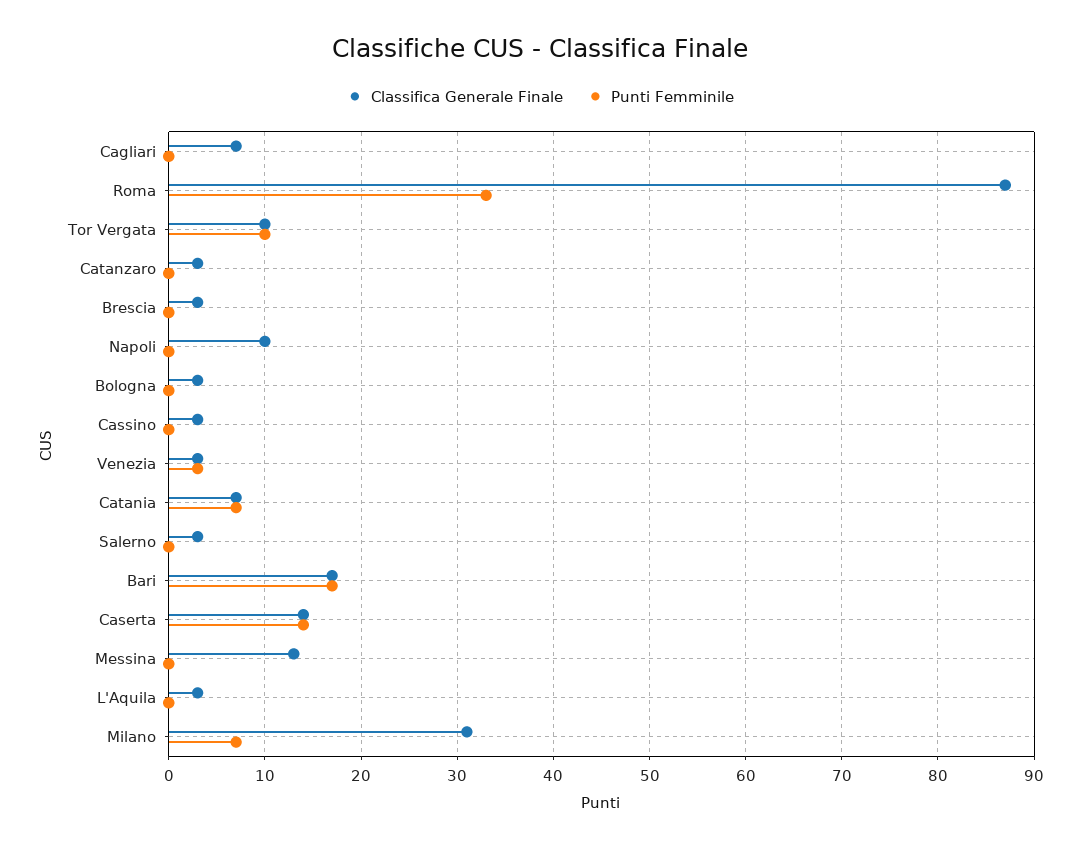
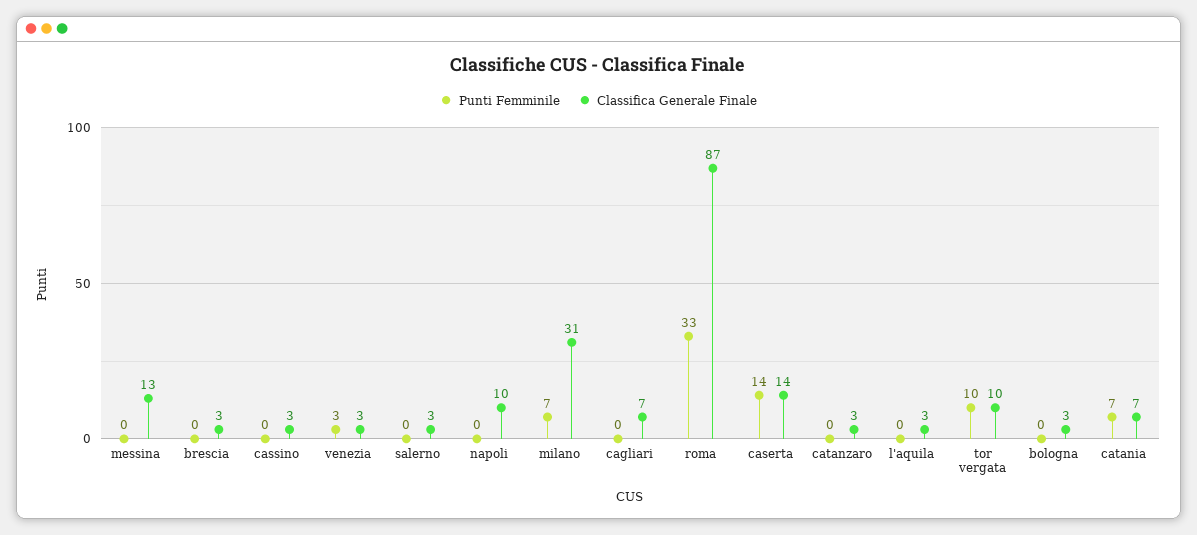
  {
    "Classifica Generale Finale": {
      "Cagliari": 7,
      "Roma": 87,
      "Tor Vergata": 10,
      "Catanzaro": 3,
      "Brescia": 3,
      "Napoli": 10,
      "Bologna": 3,
      "Cassino": 3,
      "Venezia": 3,
      "Catania": 7,
      "Salerno": 3,
-     "Bari": 17,
      "Caserta": 14,
      "Messina": 13,
      "L'Aquila": 3,
      "Milano": 31
    },
    "Punti Femminile": {
      "Cagliari": 0,
      "Roma": 33,
      "Tor Vergata": 10,
      "Catanzaro": 0,
      "Brescia": 0,
      "Napoli": 0,
      "Bologna": 0,
      "Cassino": 0,
      "Venezia": 3,
      "Catania": 7,
      "Salerno": 0,
-     "Bari": 17,
      "Caserta": 14,
      "Messina": 0,
      "L'Aquila": 0,
      "Milano": 7
    }
  }

